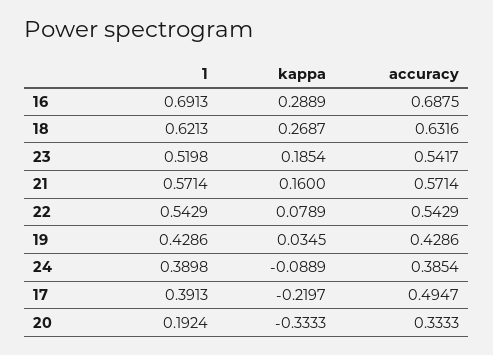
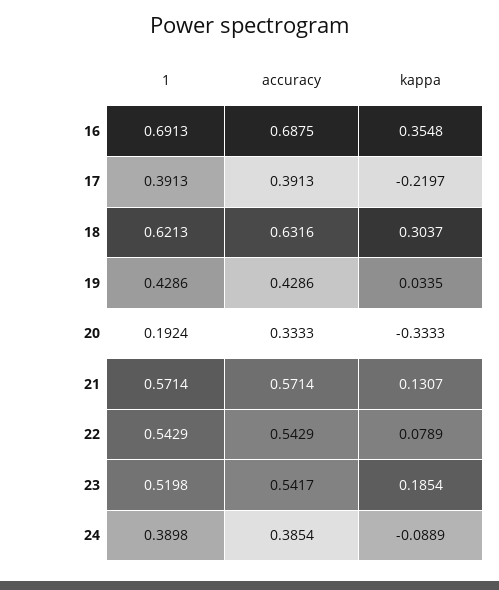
  {
    "1": {
      "16": 0.6913,
      "18": 0.6213,
      "23": 0.5198,
      "21": 0.5714,
      "22": 0.5429,
      "19": 0.4286,
      "24": 0.3898,
      "17": 0.3913,
      "20": 0.1924
    },
    "kappa": {
-     "16": 0.2889,
+     "16": 0.3548,
-     "18": 0.2687,
+     "18": 0.3037,
      "23": 0.1854,
-     "21": 0.16,
+     "21": 0.1307,
      "22": 0.0789,
-     "19": 0.0345,
+     "19": 0.0335,
      "24": -0.0889,
      "17": -0.2197,
      "20": -0.3333
    },
    "accuracy": {
      "16": 0.6875,
      "18": 0.6316,
      "23": 0.5417,
      "21": 0.5714,
      "22": 0.5429,
      "19": 0.4286,
      "24": 0.3854,
-     "17": 0.4947,
+     "17": 0.3913,
      "20": 0.3333
    }
  }

